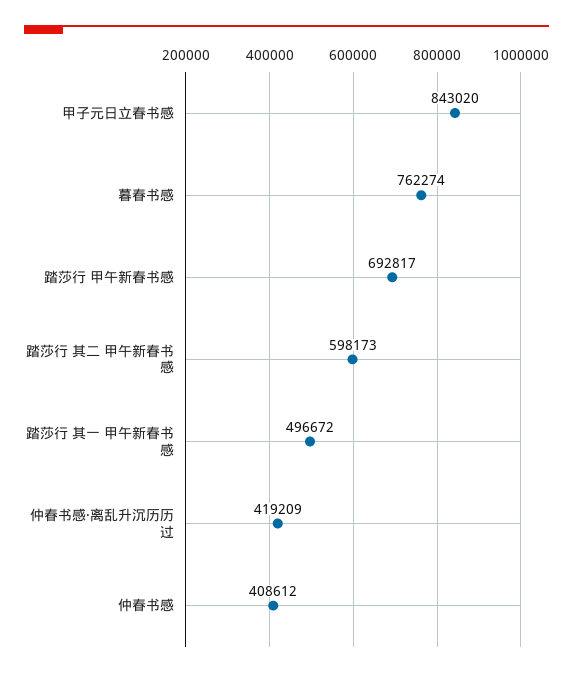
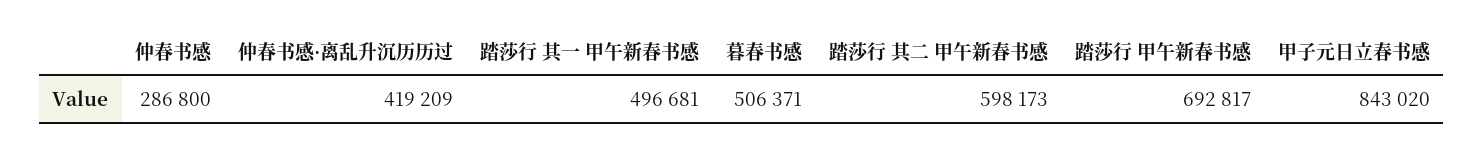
  {
    "甲子元日立春书感": 843020,
-   "暮春书感": 762274,
+   "暮春书感": 506371,
    "踏莎行 甲午新春书感": 692817,
    "踏莎行 其二 甲午新春书感": 598173,
-   "踏莎行 其一 甲午新春书感": 496672,
+   "踏莎行 其一 甲午新春书感": 496681,
    "仲春书感·离乱升沉历历过": 419209,
-   "仲春书感": 408612
+   "仲春书感": 286800
  }

